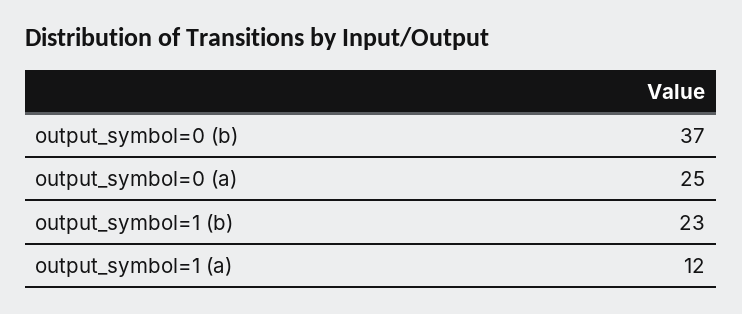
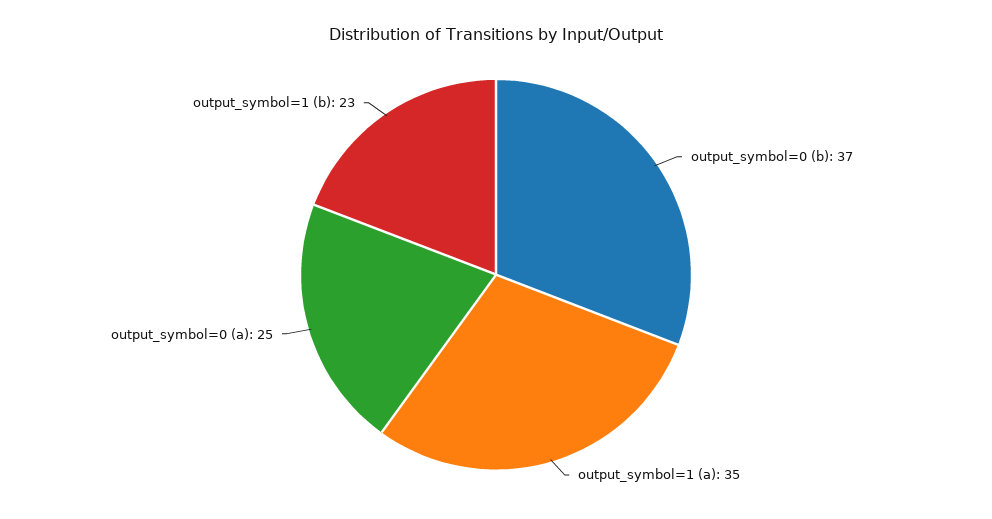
  {
    "output_symbol=0 (b)": 37,
    "output_symbol=0 (a)": 25,
    "output_symbol=1 (b)": 23,
-   "output_symbol=1 (a)": 12
+   "output_symbol=1 (a)": 35
  }

